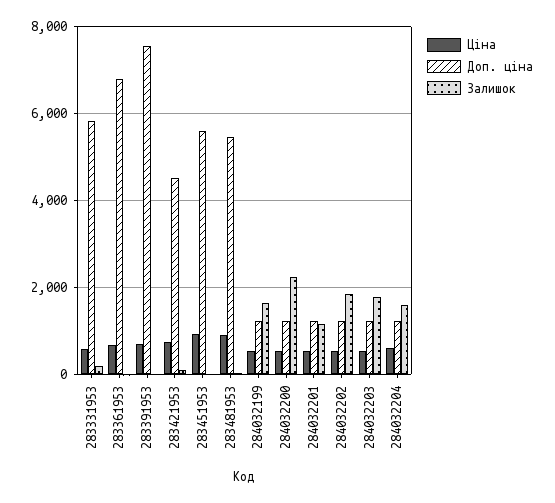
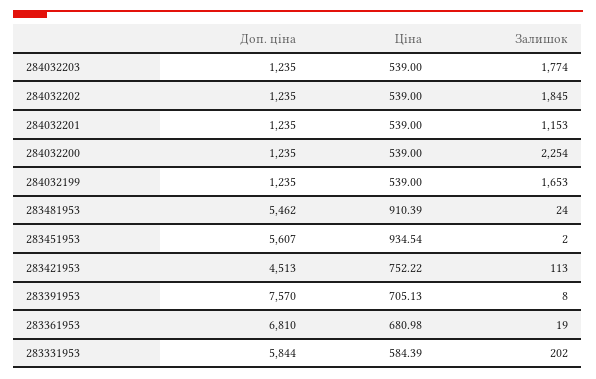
  {
    "Ціна": {
      "283331953": 584.39,
      "283361953": 680.98,
      "283391953": 705.13,
      "283421953": 752.22,
      "283451953": 934.54,
      "283481953": 910.39,
      "284032199": 539,
      "284032200": 539,
      "284032201": 539,
      "284032202": 539,
-     "284032203": 539,
+     "284032203": 539
-     "284032204": 600
    },
    "Доп. ціна": {
      "283331953": 5844,
      "283361953": 6810,
      "283391953": 7570,
      "283421953": 4513,
      "283451953": 5607,
      "283481953": 5462,
      "284032199": 1235,
      "284032200": 1235,
      "284032201": 1235,
      "284032202": 1235,
-     "284032203": 1235,
+     "284032203": 1235
-     "284032204": 1200
    },
    "Залишок": {
      "283331953": 202,
      "283361953": 19,
      "283391953": 8,
      "283421953": 113,
      "283451953": 2,
      "283481953": 24,
      "284032199": 1653,
      "284032200": 2254,
      "284032201": 1153,
      "284032202": 1845,
-     "284032203": 1774,
+     "284032203": 1774
-     "284032204": 1600
    }
  }

